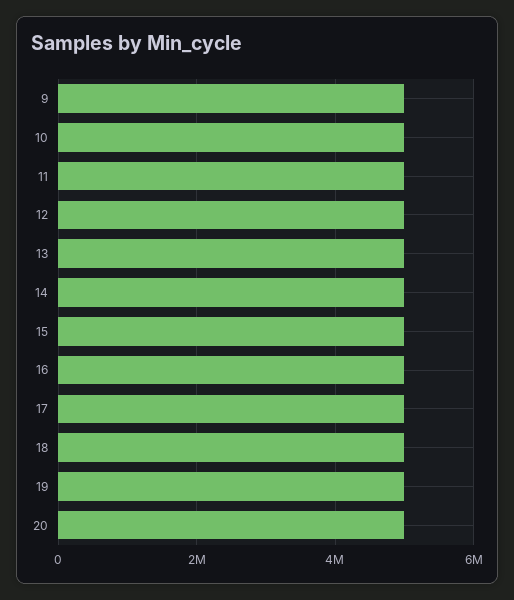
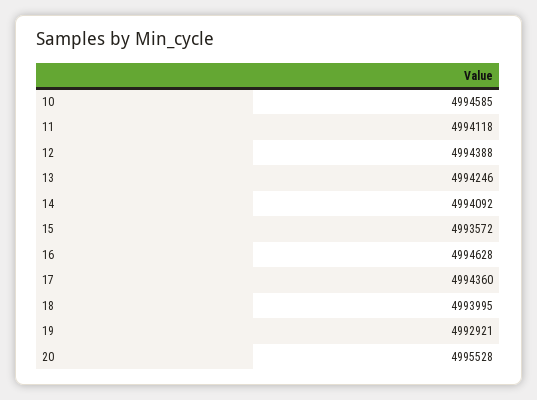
  {
-   "9": 5000000,
    "10": 4994585,
    "11": 4994118,
    "12": 4994388,
    "13": 4994246,
    "14": 4994092,
    "15": 4993572,
    "16": 4994628,
    "17": 4994360,
    "18": 4993995,
    "19": 4992921,
    "20": 4995528
  }

